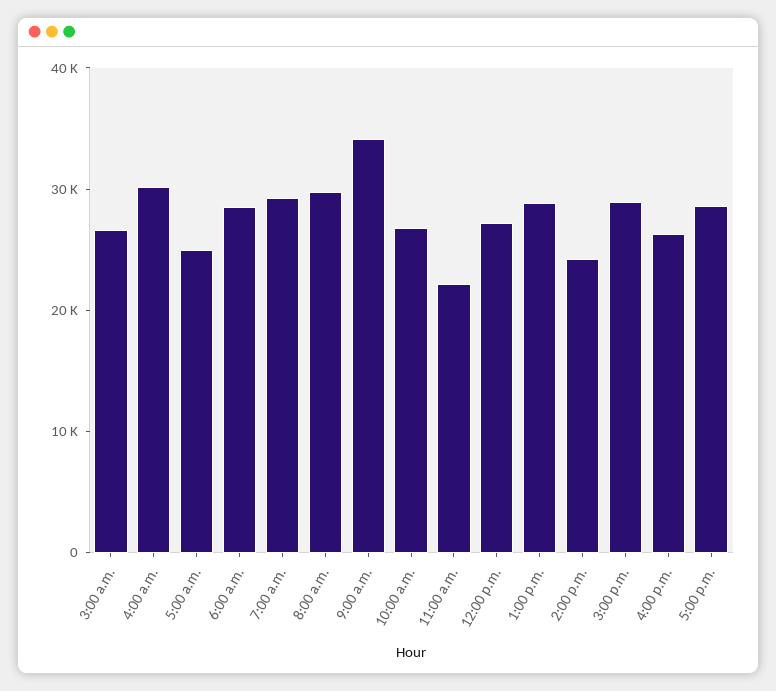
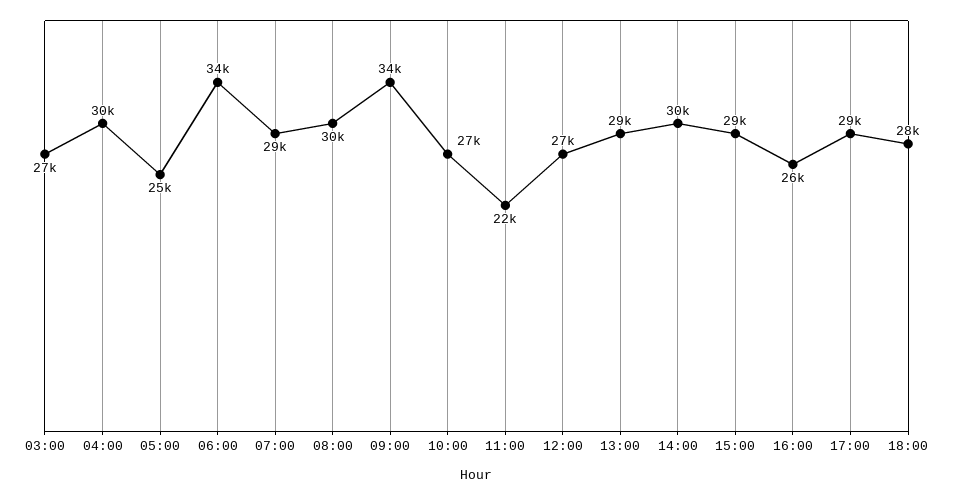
  {
    "3:00 a.m.": 27000,
    "4:00 a.m.": 30000,
    "5:00 a.m.": 25000,
-   "6:00 a.m.": 28000,
+   "6:00 a.m.": 34000,
    "7:00 a.m.": 29000,
    "8:00 a.m.": 30000,
    "9:00 a.m.": 34000,
    "10:00 a.m.": 27000,
    "11:00 a.m.": 22000,
    "12:00 p.m.": 27000,
    "1:00 p.m.": 29000,
-   "2:00 p.m.": 24000,
+   "2:00 p.m.": 30000,
    "3:00 p.m.": 29000,
    "4:00 p.m.": 26000,
-   "5:00 p.m.": 29000
+   "5:00 p.m.": 29000,
+   "18:00": 28000
  }

